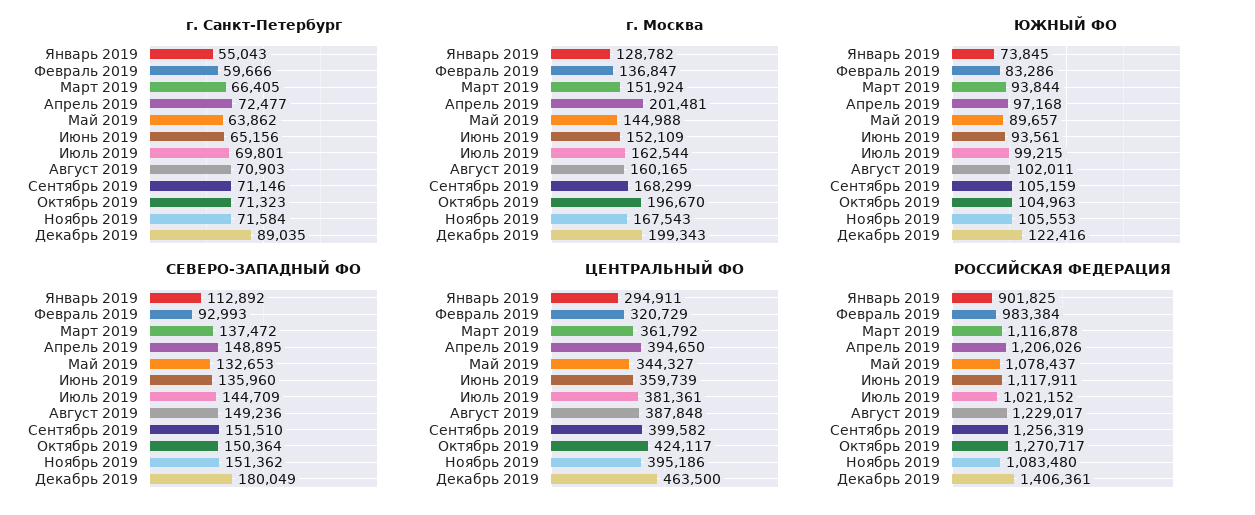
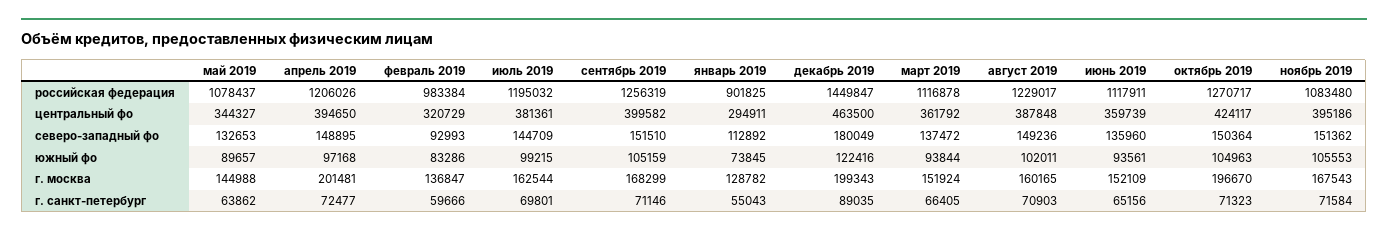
  {
    "г. Санкт-Петербург": {
      "Январь 2019": 55043,
      "Февраль 2019": 59666,
      "Март 2019": 66405,
      "Апрель 2019": 72477,
      "Май 2019": 63862,
      "Июнь 2019": 65156,
      "Июль 2019": 69801,
      "Август 2019": 70903,
      "Сентябрь 2019": 71146,
      "Октябрь 2019": 71323,
      "Ноябрь 2019": 71584,
      "Декабрь 2019": 89035
    },
    "г. Москва": {
      "Январь 2019": 128782,
      "Февраль 2019": 136847,
      "Март 2019": 151924,
      "Апрель 2019": 201481,
      "Май 2019": 144988,
      "Июнь 2019": 152109,
      "Июль 2019": 162544,
      "Август 2019": 160165,
      "Сентябрь 2019": 168299,
      "Октябрь 2019": 196670,
      "Ноябрь 2019": 167543,
      "Декабрь 2019": 199343
    },
    "ЮЖНЫЙ ФО": {
      "Январь 2019": 73845,
      "Февраль 2019": 83286,
      "Март 2019": 93844,
      "Апрель 2019": 97168,
      "Май 2019": 89657,
      "Июнь 2019": 93561,
      "Июль 2019": 99215,
      "Август 2019": 102011,
      "Сентябрь 2019": 105159,
      "Октябрь 2019": 104963,
      "Ноябрь 2019": 105553,
      "Декабрь 2019": 122416
    },
    "СЕВЕРО-ЗАПАДНЫЙ ФО": {
      "Январь 2019": 112892,
      "Февраль 2019": 92993,
      "Март 2019": 137472,
      "Апрель 2019": 148895,
      "Май 2019": 132653,
      "Июнь 2019": 135960,
      "Июль 2019": 144709,
      "Август 2019": 149236,
      "Сентябрь 2019": 151510,
      "Октябрь 2019": 150364,
      "Ноябрь 2019": 151362,
      "Декабрь 2019": 180049
    },
    "ЦЕНТРАЛЬНЫЙ ФО": {
      "Январь 2019": 294911,
      "Февраль 2019": 320729,
      "Март 2019": 361792,
      "Апрель 2019": 394650,
      "Май 2019": 344327,
      "Июнь 2019": 359739,
      "Июль 2019": 381361,
      "Август 2019": 387848,
      "Сентябрь 2019": 399582,
      "Октябрь 2019": 424117,
      "Ноябрь 2019": 395186,
      "Декабрь 2019": 463500
    },
    "РОССИЙСКАЯ ФЕДЕРАЦИЯ": {
      "Январь 2019": 901825,
      "Февраль 2019": 983384,
      "Март 2019": 1116878,
      "Апрель 2019": 1206026,
      "Май 2019": 1078437,
      "Июнь 2019": 1117911,
-     "Июль 2019": 1021152,
+     "Июль 2019": 1195032,
      "Август 2019": 1229017,
      "Сентябрь 2019": 1256319,
      "Октябрь 2019": 1270717,
      "Ноябрь 2019": 1083480,
-     "Декабрь 2019": 1406361
+     "Декабрь 2019": 1449847
    }
  }

